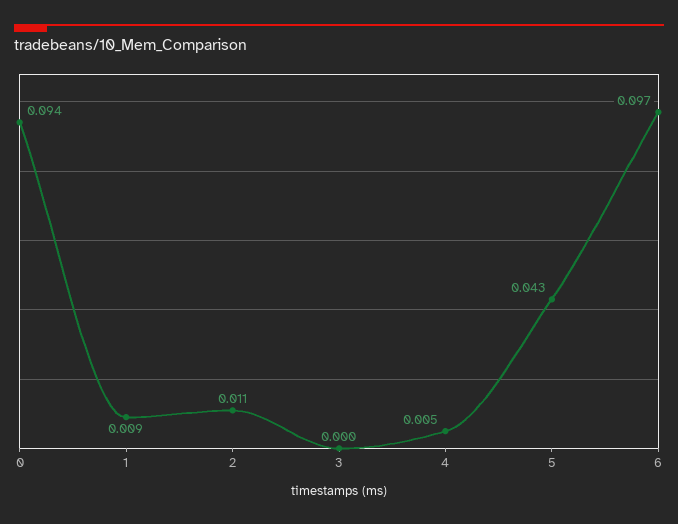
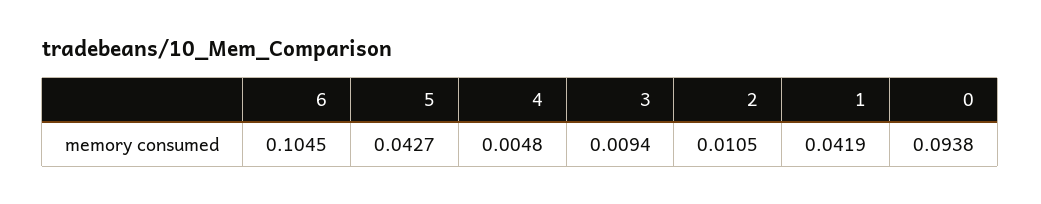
  {
    "0": 0.0938,
-   "1": 0.009,
+   "1": 0.0419,
    "2": 0.0105,
-   "3": 0,
+   "3": 0.0094,
    "4": 0.0048,
    "5": 0.0427,
-   "6": 0.097
+   "6": 0.1045
  }

